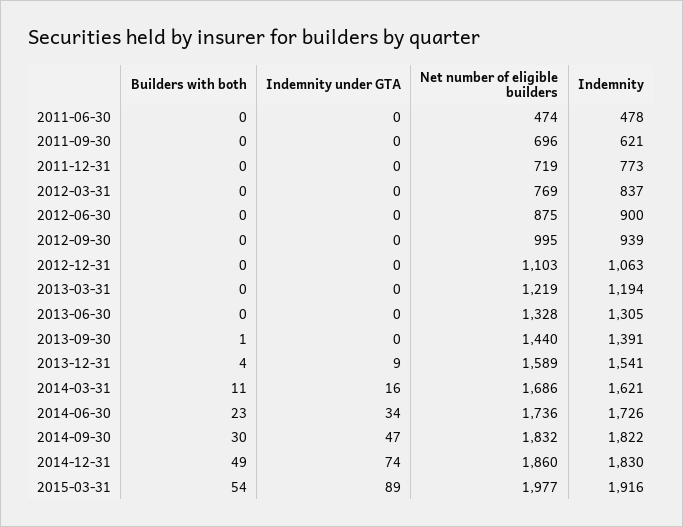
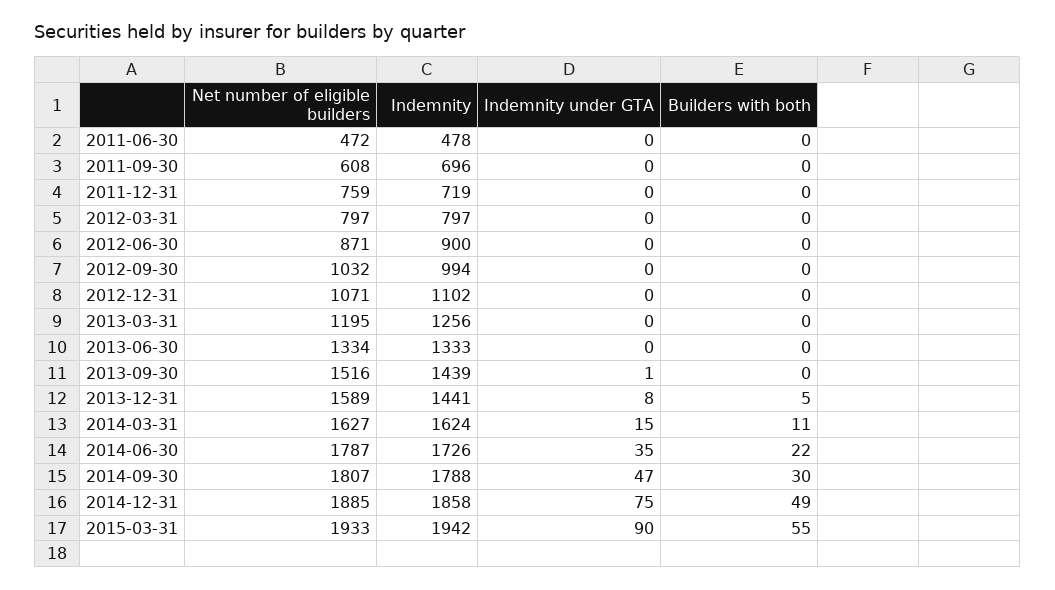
  {
    "Builders with both": {
      "2011-06-30": 0,
      "2011-09-30": 0,
      "2011-12-31": 0,
      "2012-03-31": 0,
      "2012-06-30": 0,
      "2012-09-30": 0,
      "2012-12-31": 0,
      "2013-03-31": 0,
      "2013-06-30": 0,
-     "2013-09-30": 1,
+     "2013-09-30": 0,
-     "2013-12-31": 4,
+     "2013-12-31": 5,
      "2014-03-31": 11,
-     "2014-06-30": 23,
+     "2014-06-30": 22,
      "2014-09-30": 30,
      "2014-12-31": 49,
-     "2015-03-31": 54
+     "2015-03-31": 55
    },
    "Indemnity under GTA": {
      "2011-06-30": 0,
      "2011-09-30": 0,
      "2011-12-31": 0,
      "2012-03-31": 0,
      "2012-06-30": 0,
      "2012-09-30": 0,
      "2012-12-31": 0,
      "2013-03-31": 0,
      "2013-06-30": 0,
-     "2013-09-30": 0,
+     "2013-09-30": 1,
-     "2013-12-31": 9,
+     "2013-12-31": 8,
-     "2014-03-31": 16,
+     "2014-03-31": 15,
-     "2014-06-30": 34,
+     "2014-06-30": 35,
      "2014-09-30": 47,
-     "2014-12-31": 74,
+     "2014-12-31": 75,
-     "2015-03-31": 89
+     "2015-03-31": 90
    },
    "Net number of eligible builders": {
-     "2011-06-30": 474,
+     "2011-06-30": 472,
-     "2011-09-30": 696,
+     "2011-09-30": 608,
-     "2011-12-31": 719,
+     "2011-12-31": 759,
-     "2012-03-31": 769,
+     "2012-03-31": 797,
-     "2012-06-30": 875,
+     "2012-06-30": 871,
-     "2012-09-30": 995,
+     "2012-09-30": 1032,
-     "2012-12-31": 1103,
+     "2012-12-31": 1071,
-     "2013-03-31": 1219,
+     "2013-03-31": 1195,
-     "2013-06-30": 1328,
+     "2013-06-30": 1334,
-     "2013-09-30": 1440,
+     "2013-09-30": 1516,
      "2013-12-31": 1589,
-     "2014-03-31": 1686,
+     "2014-03-31": 1627,
-     "2014-06-30": 1736,
+     "2014-06-30": 1787,
-     "2014-09-30": 1832,
+     "2014-09-30": 1807,
-     "2014-12-31": 1860,
+     "2014-12-31": 1885,
-     "2015-03-31": 1977
+     "2015-03-31": 1933
    },
    "Indemnity": {
      "2011-06-30": 478,
-     "2011-09-30": 621,
+     "2011-09-30": 696,
-     "2011-12-31": 773,
+     "2011-12-31": 719,
-     "2012-03-31": 837,
+     "2012-03-31": 797,
      "2012-06-30": 900,
-     "2012-09-30": 939,
+     "2012-09-30": 994,
-     "2012-12-31": 1063,
+     "2012-12-31": 1102,
-     "2013-03-31": 1194,
+     "2013-03-31": 1256,
-     "2013-06-30": 1305,
+     "2013-06-30": 1333,
-     "2013-09-30": 1391,
+     "2013-09-30": 1439,
-     "2013-12-31": 1541,
+     "2013-12-31": 1441,
-     "2014-03-31": 1621,
+     "2014-03-31": 1624,
      "2014-06-30": 1726,
-     "2014-09-30": 1822,
+     "2014-09-30": 1788,
-     "2014-12-31": 1830,
+     "2014-12-31": 1858,
-     "2015-03-31": 1916
+     "2015-03-31": 1942
    }
  }

